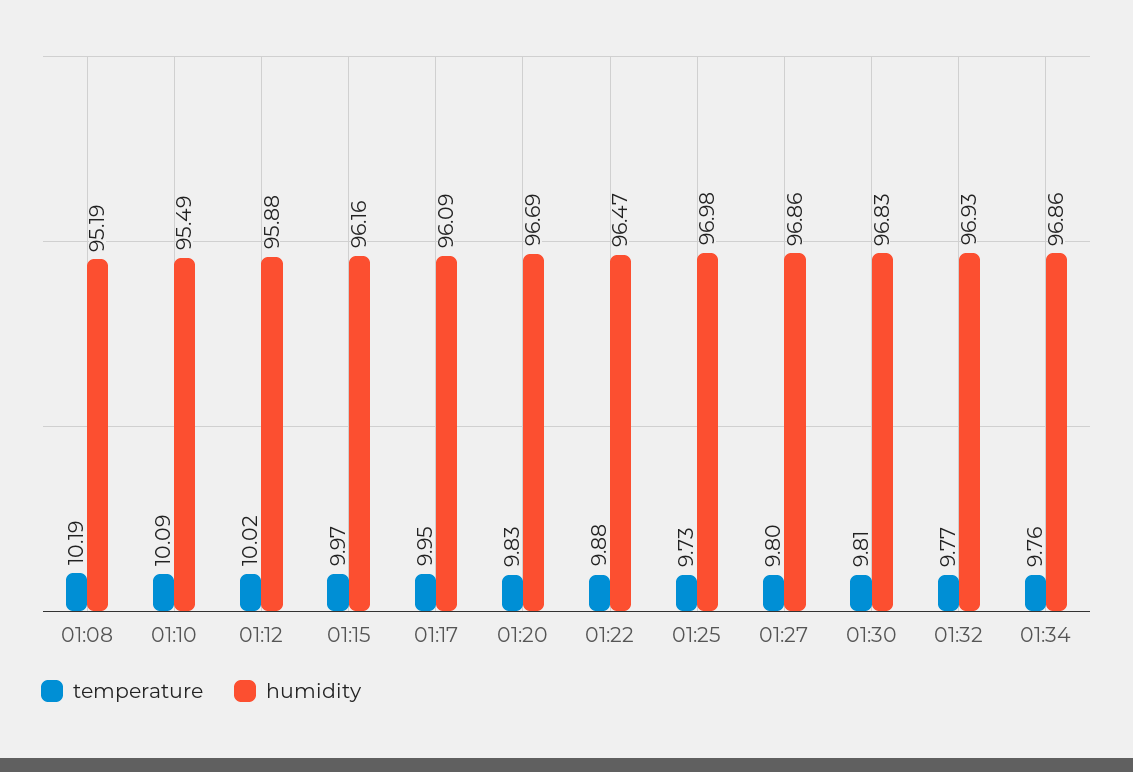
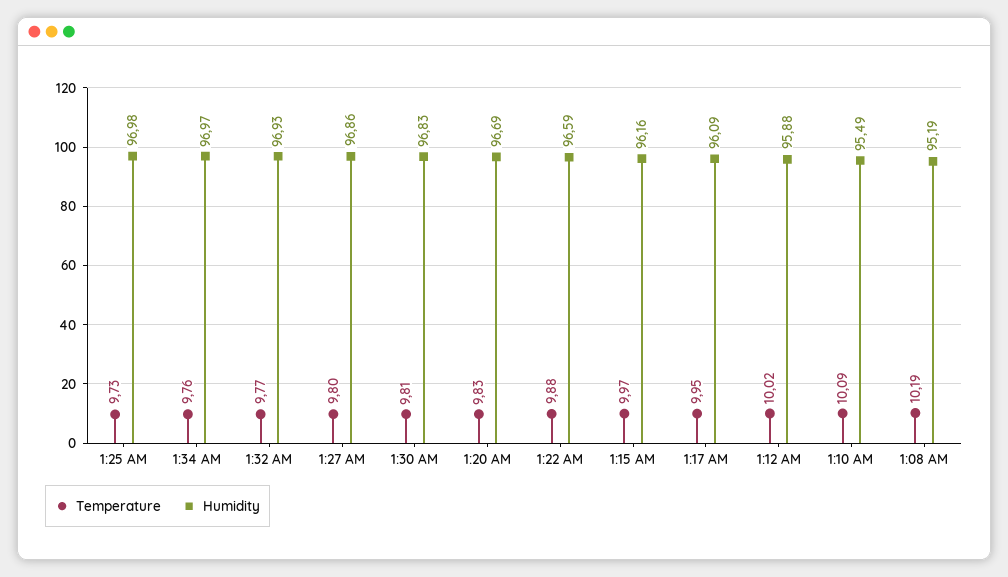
  {
    "temperature": {
      "01:08": 10.19,
      "01:10": 10.09,
      "01:12": 10.02,
      "01:15": 9.97,
      "01:17": 9.95,
      "01:20": 9.83,
      "01:22": 9.88,
      "01:25": 9.73,
      "01:27": 9.8,
      "01:30": 9.81,
      "01:32": 9.77,
      "01:34": 9.76
    },
    "humidity": {
      "01:08": 95.19,
      "01:10": 95.49,
      "01:12": 95.88,
      "01:15": 96.16,
      "01:17": 96.09,
      "01:20": 96.69,
-     "01:22": 96.47,
+     "01:22": 96.59,
      "01:25": 96.98,
      "01:27": 96.86,
      "01:30": 96.83,
      "01:32": 96.93,
-     "01:34": 96.86
+     "01:34": 96.97
    }
  }

